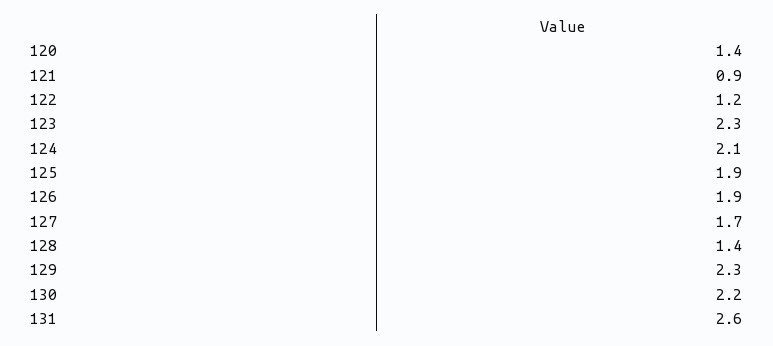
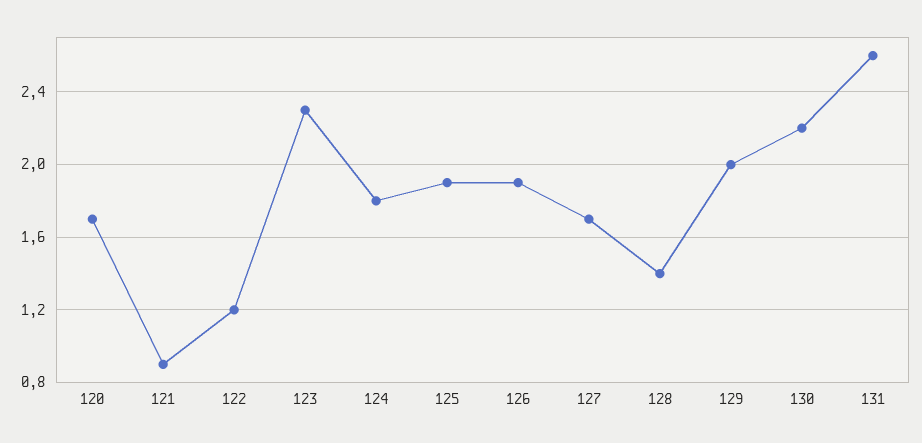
  {
-   "120": 1.4,
+   "120": 1.7,
    "121": 0.9,
    "122": 1.2,
    "123": 2.3,
-   "124": 2.1,
+   "124": 1.8,
    "125": 1.9,
    "126": 1.9,
    "127": 1.7,
    "128": 1.4,
-   "129": 2.3,
+   "129": 2,
    "130": 2.2,
    "131": 2.6
  }

